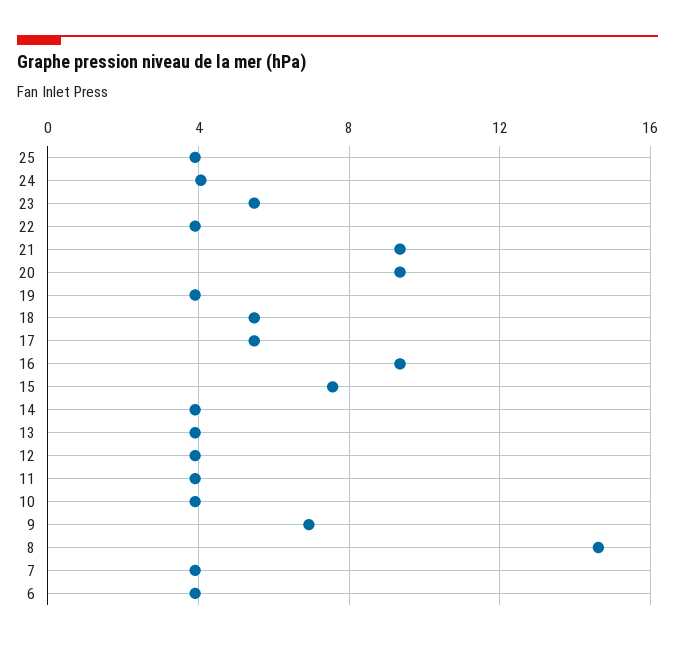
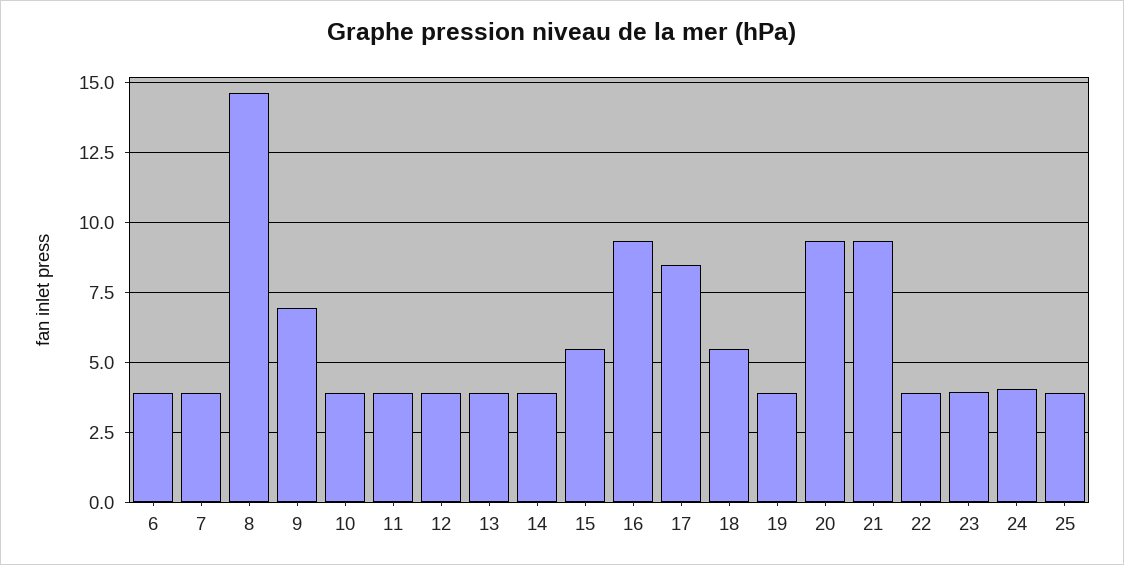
  {
    "25": 4,
    "24": 4,
-   "23": 5.5,
+   "23": 4,
    "22": 4,
    "21": 9.25,
    "20": 9.25,
    "19": 4,
    "18": 5.5,
-   "17": 5.5,
+   "17": 8.5,
    "16": 9.25,
-   "15": 7.5,
+   "15": 5.5,
    "14": 4,
    "13": 4,
    "12": 4,
    "11": 4,
    "10": 4,
    "9": 7,
    "8": 14.5,
    "7": 4,
    "6": 4
  }

